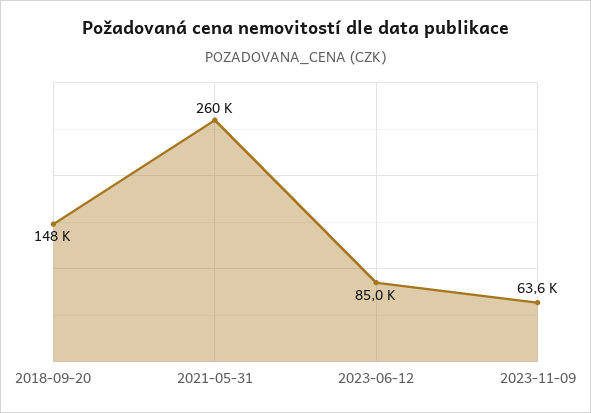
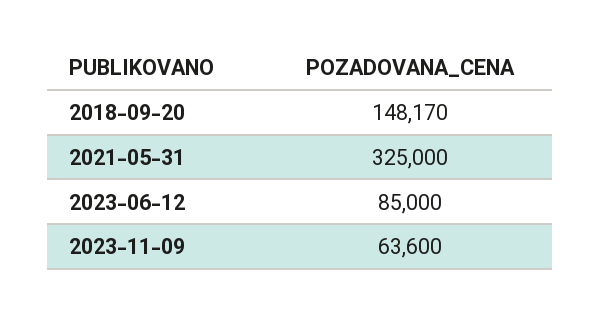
  {
    "2018-09-20": 148170,
-   "2021-05-31": 260000,
+   "2021-05-31": 325000,
    "2023-06-12": 85000,
    "2023-11-09": 63600
  }

